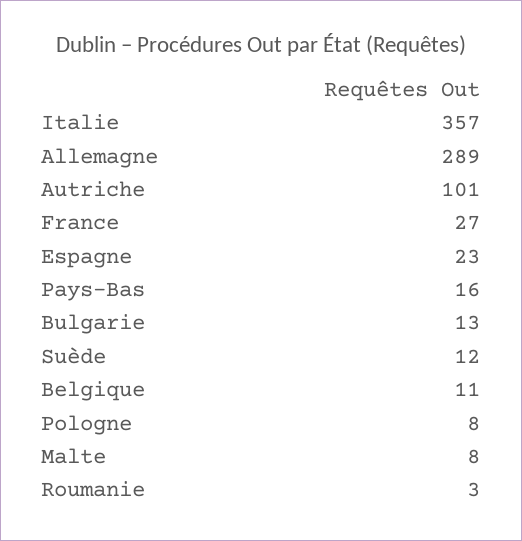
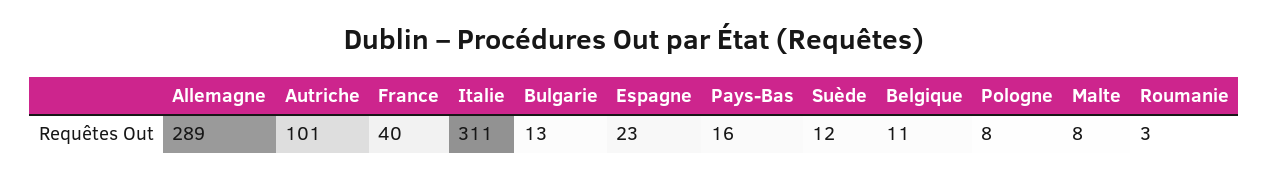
  {
-   "Italie": 357,
+   "Italie": 311,
    "Allemagne": 289,
    "Autriche": 101,
-   "France": 27,
+   "France": 40,
    "Espagne": 23,
    "Pays-Bas": 16,
    "Bulgarie": 13,
    "Suède": 12,
    "Belgique": 11,
    "Pologne": 8,
    "Malte": 8,
    "Roumanie": 3
  }

